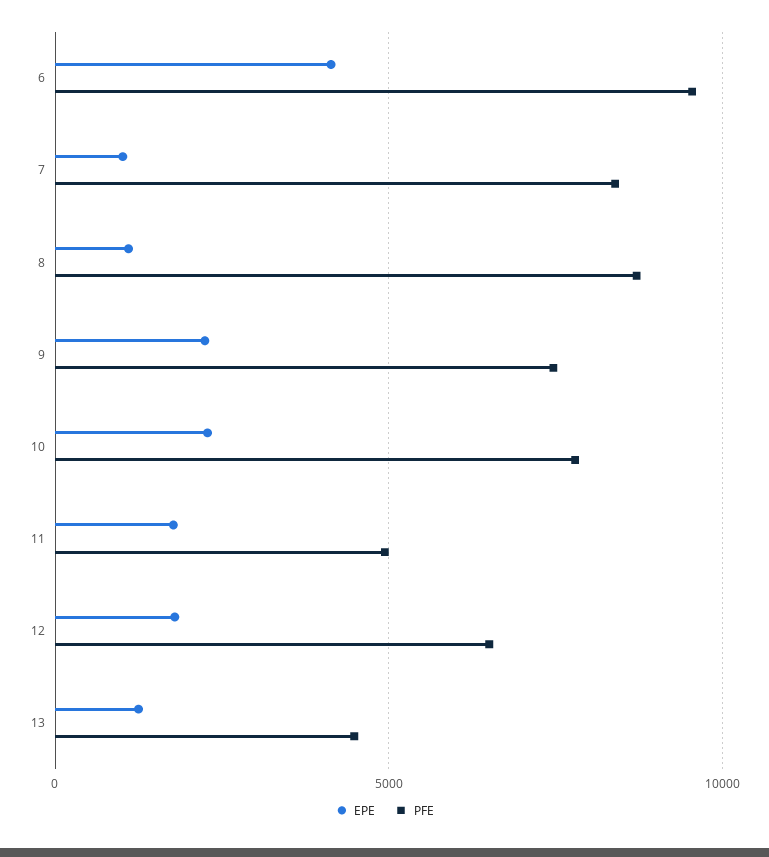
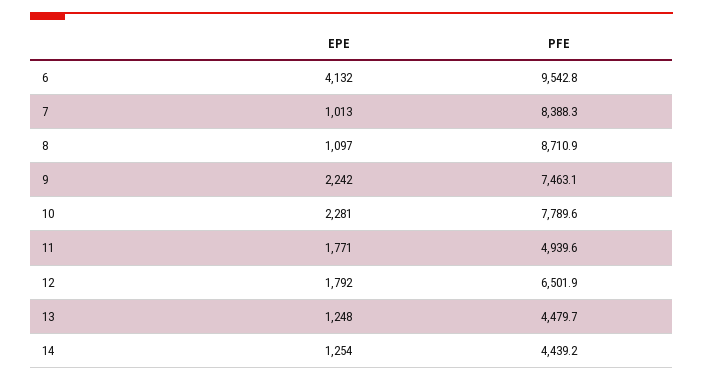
  {
    "EPE": {
      "6": 4132,
      "7": 1013,
      "8": 1097,
      "9": 2242,
      "10": 2281,
      "11": 1771,
      "12": 1792,
-     "13": 1248
+     "13": 1248,
+     "14": 1254
    },
    "PFE": {
      "6": 9542.8,
      "7": 8388.3,
      "8": 8710.9,
      "9": 7463.1,
      "10": 7789.6,
      "11": 4939.6,
      "12": 6501.9,
-     "13": 4479.7
+     "13": 4479.7,
+     "14": 4439.2
    }
  }

